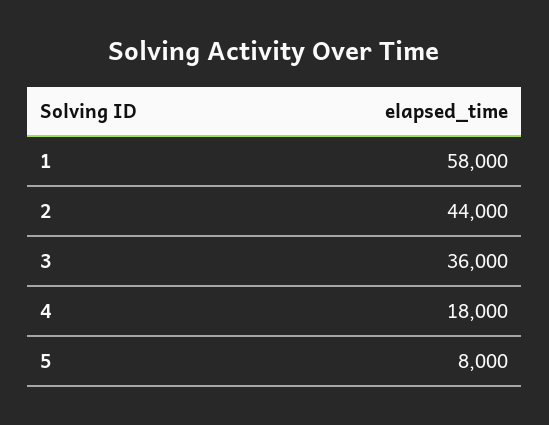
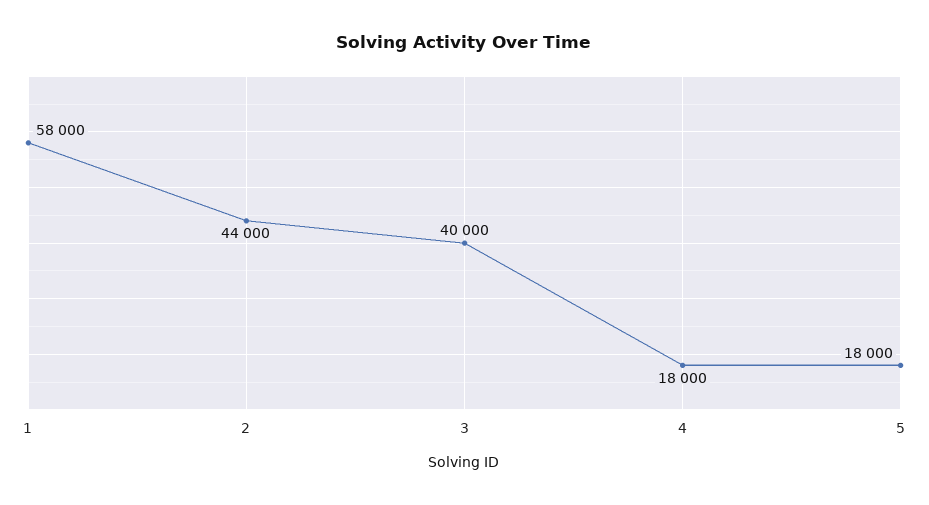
  {
    "1": 58000,
    "2": 44000,
-   "3": 36000,
+   "3": 40000,
    "4": 18000,
-   "5": 8000
+   "5": 18000
  }

